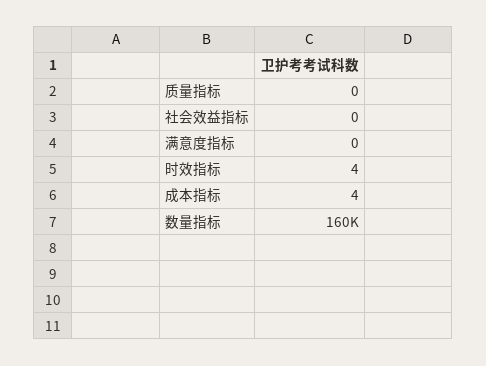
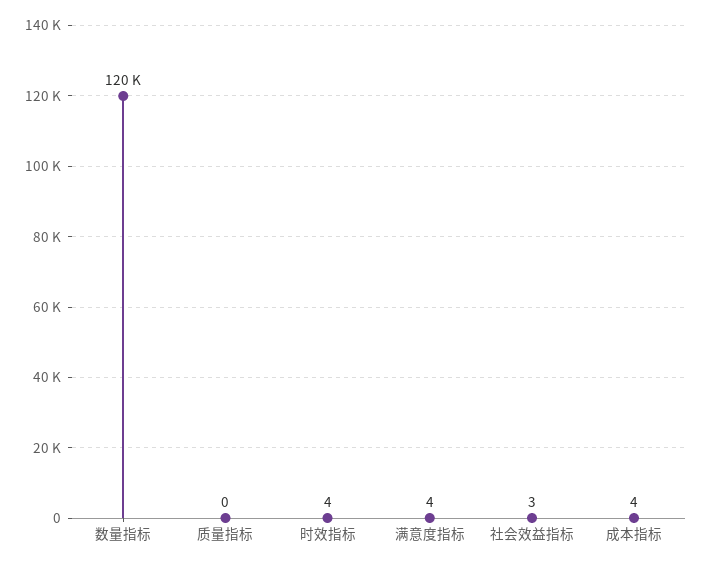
  {
    "质量指标": 0,
-   "社会效益指标": 0,
+   "社会效益指标": 3,
-   "满意度指标": 0,
+   "满意度指标": 4,
    "时效指标": 4,
    "成本指标": 4,
-   "数量指标": 160000
+   "数量指标": 120000
  }

